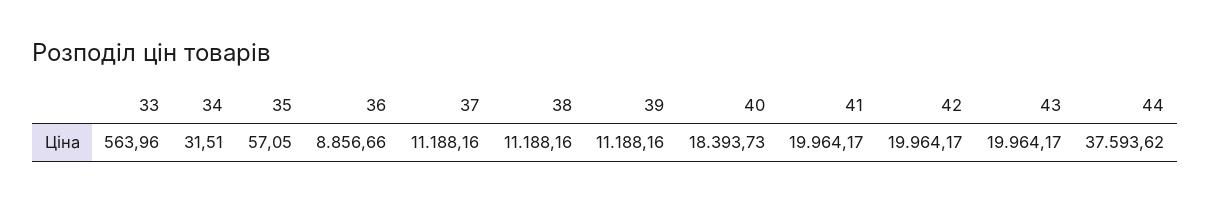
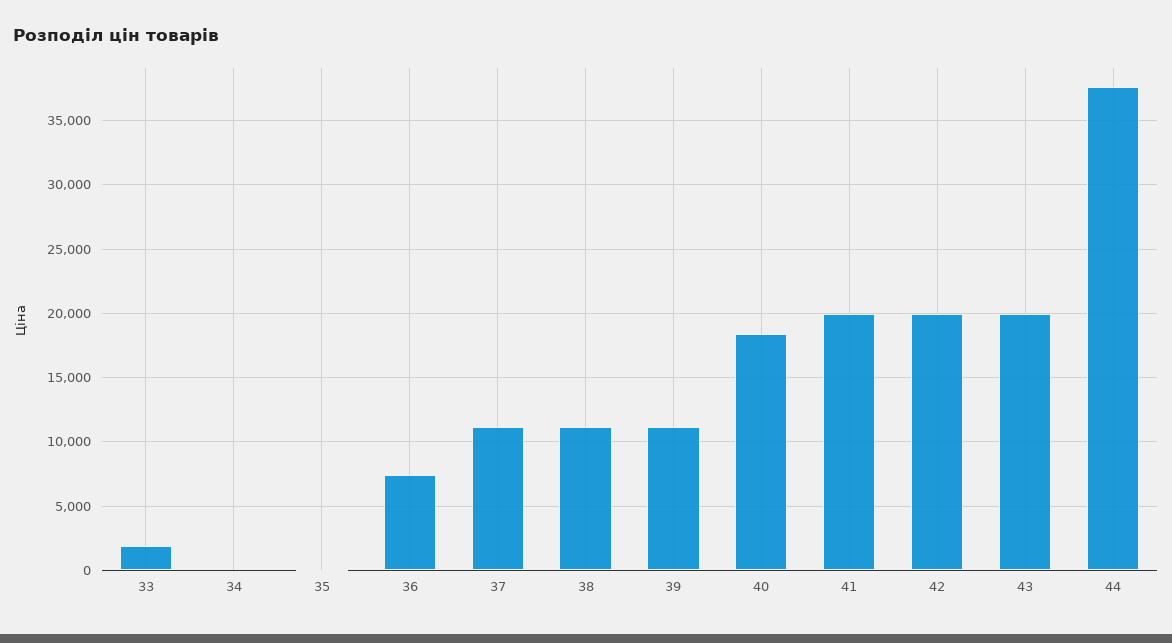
  {
-   "33": 563.96,
+   "33": 2000,
    "34": 31.51,
    "35": 57.05,
-   "36": 8856.66,
+   "36": 7500,
    "37": 11188.16,
    "38": 11188.16,
    "39": 11188.16,
    "40": 18393.73,
    "41": 19964.17,
    "42": 19964.17,
    "43": 19964.17,
    "44": 37593.62
  }

